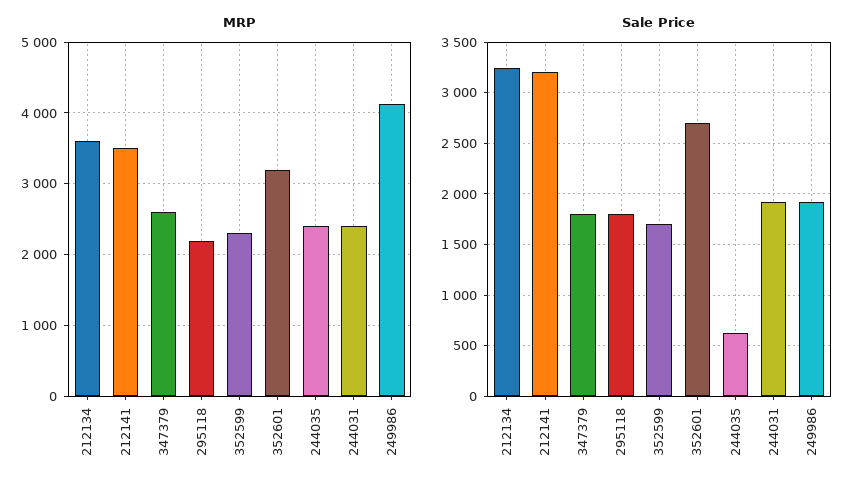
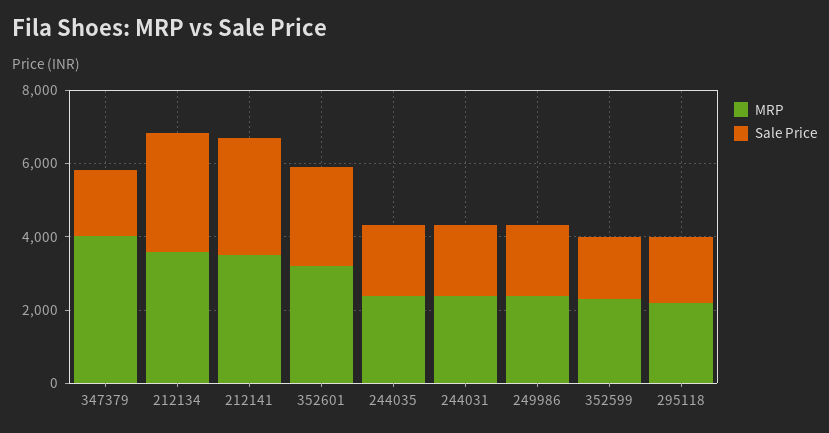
  {
    "MRP": {
      "212134": 3600,
      "212141": 3500,
-     "347379": 2600,
+     "347379": 4000,
      "295118": 2200,
      "352599": 2300,
      "352601": 3200,
      "244035": 2400,
      "244031": 2400,
-     "249986": 4100
+     "249986": 2500
    },
    "Sale Price": {
      "212134": 3200,
      "212141": 3200,
      "347379": 1800,
      "295118": 1800,
      "352599": 1700,
      "352601": 2700,
-     "244035": 600,
+     "244035": 2000,
      "244031": 1900,
      "249986": 1900
    }
  }

